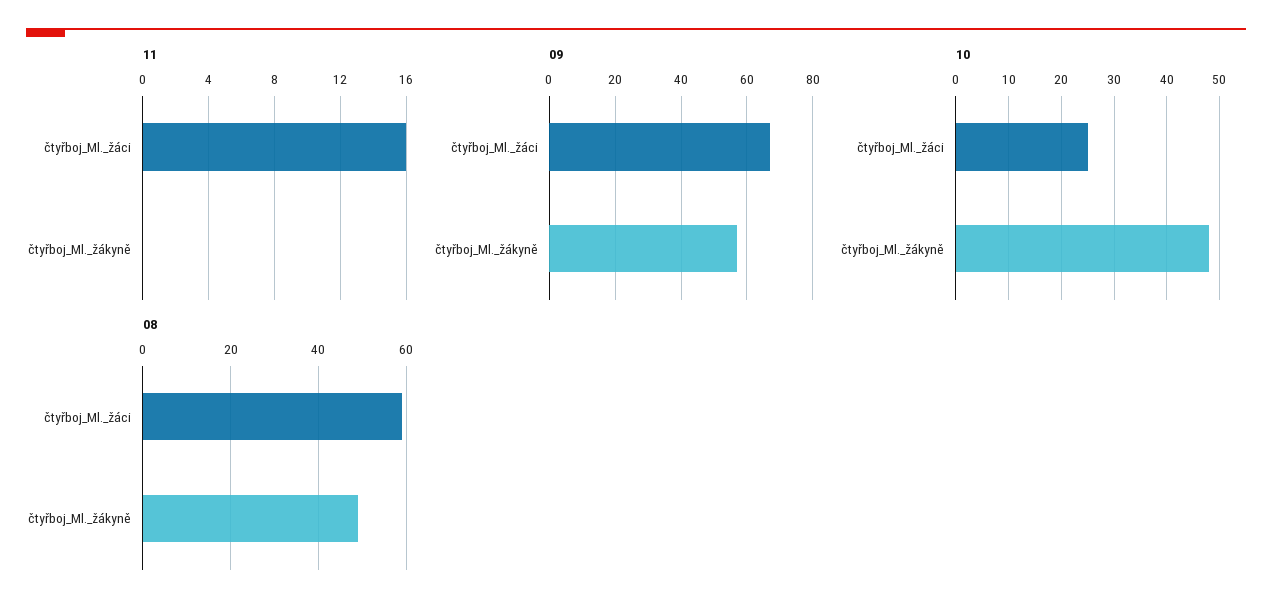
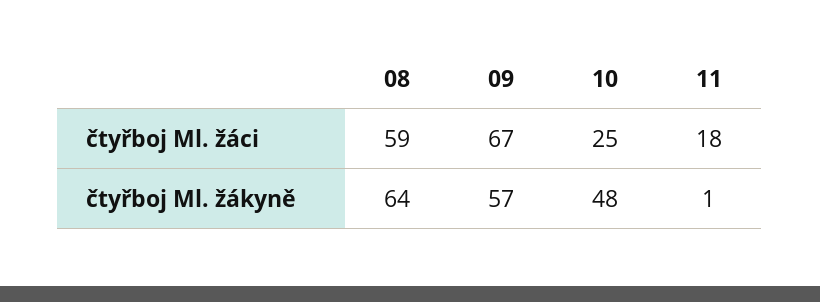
  {
    "11": {
-     "čtyřboj_Ml._žáci": 16,
+     "čtyřboj_Ml._žáci": 18,
-     "čtyřboj_Ml._žákyně": 0
+     "čtyřboj_Ml._žákyně": 1
    },
    "09": {
      "čtyřboj_Ml._žáci": 67,
      "čtyřboj_Ml._žákyně": 57
    },
    "10": {
      "čtyřboj_Ml._žáci": 25,
      "čtyřboj_Ml._žákyně": 48
    },
    "08": {
      "čtyřboj_Ml._žáci": 59,
-     "čtyřboj_Ml._žákyně": 50
+     "čtyřboj_Ml._žákyně": 64
    }
  }

